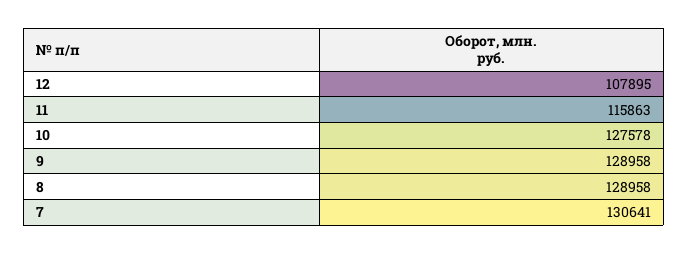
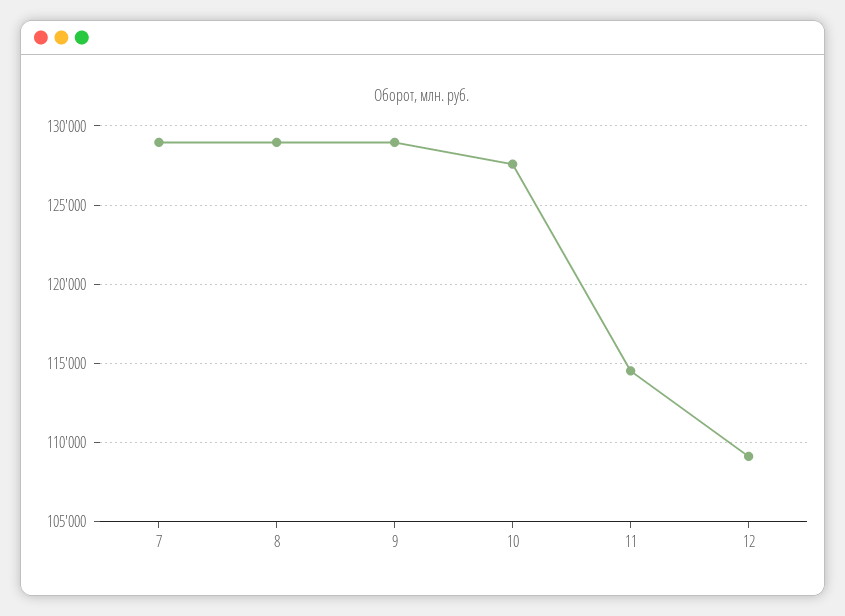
  {
-   "12": 107895,
+   "12": 109000,
-   "11": 115863,
+   "11": 114500,
    "10": 127578,
    "9": 128958,
    "8": 128958,
-   "7": 130641
+   "7": 129000
  }

